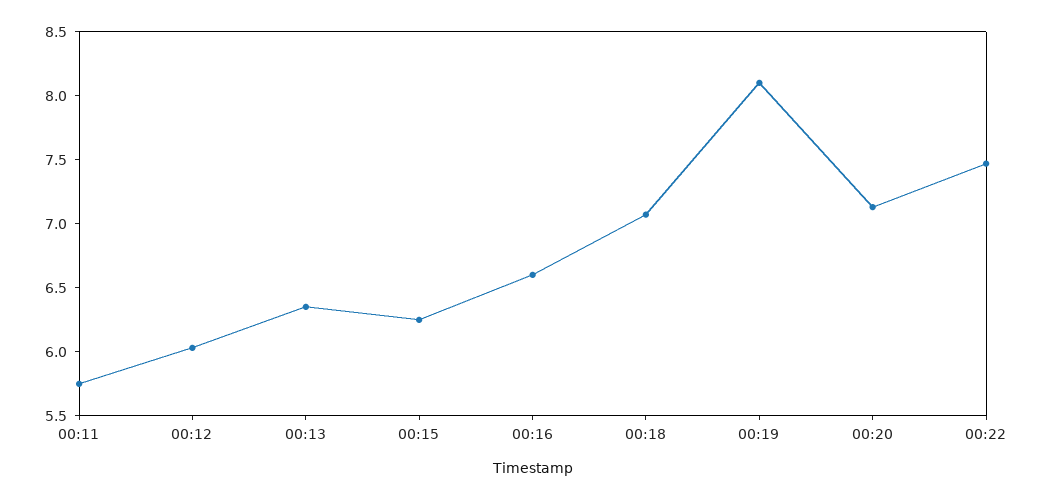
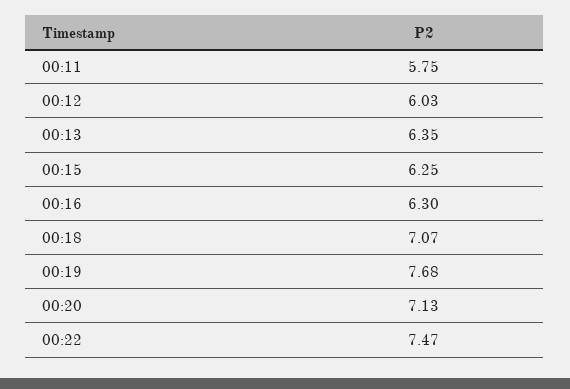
  {
    "00:11": 5.75,
    "00:12": 6.03,
    "00:13": 6.35,
    "00:15": 6.25,
-   "00:16": 6.6,
+   "00:16": 6.3,
    "00:18": 7.07,
-   "00:19": 8.1,
+   "00:19": 7.68,
    "00:20": 7.13,
    "00:22": 7.47
  }

